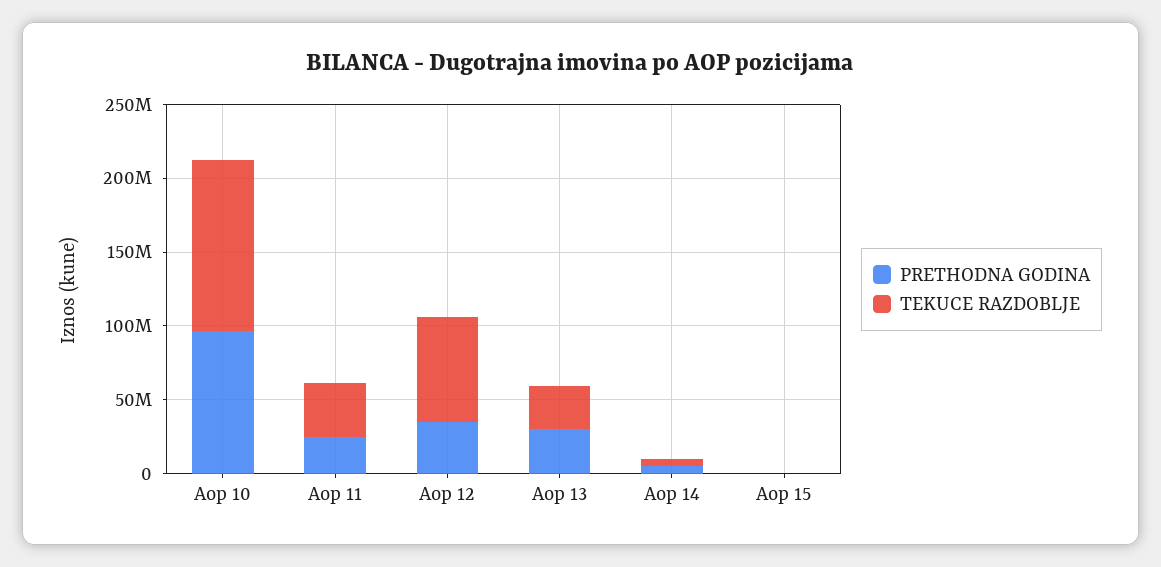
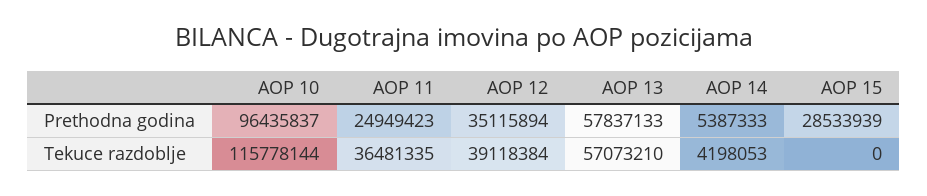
  {
    "PRETHODNA GODINA": {
      "Aop 10": 96435837,
      "Aop 11": 24949423,
      "Aop 12": 35115894,
-     "Aop 13": 30000000,
+     "Aop 13": 57837133,
      "Aop 14": 5387333,
-     "Aop 15": 0
+     "Aop 15": 28533939
    },
    "TEKUCE RAZDOBLJE": {
      "Aop 10": 115778144,
      "Aop 11": 36481335,
-     "Aop 12": 70000000,
+     "Aop 12": 39118384,
-     "Aop 13": 30000000,
+     "Aop 13": 57073210,
      "Aop 14": 4198053,
      "Aop 15": 0
    }
  }

